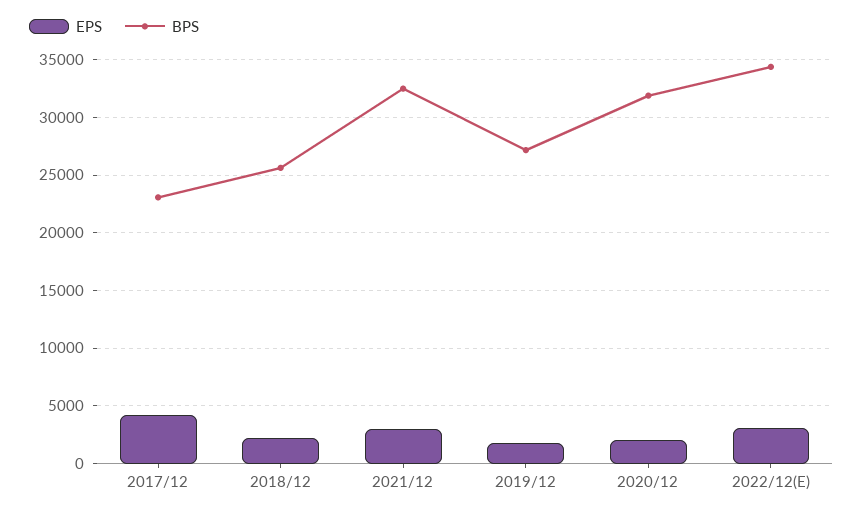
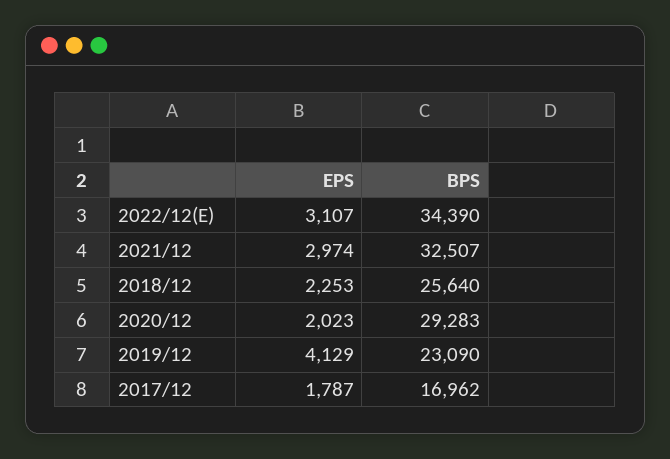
  {
    "EPS": {
-     "2017/12": 4000,
+     "2017/12": 1787,
      "2018/12": 2253,
      "2021/12": 2974,
-     "2019/12": 2000,
+     "2019/12": 4129,
      "2020/12": 2023,
      "2022/12(E)": 3107
    },
    "BPS": {
-     "2017/12": 23000,
+     "2017/12": 16962,
      "2018/12": 25640,
      "2021/12": 32507,
-     "2019/12": 27000,
+     "2019/12": 23090,
-     "2020/12": 32000,
+     "2020/12": 29283,
      "2022/12(E)": 34390
    }
  }

